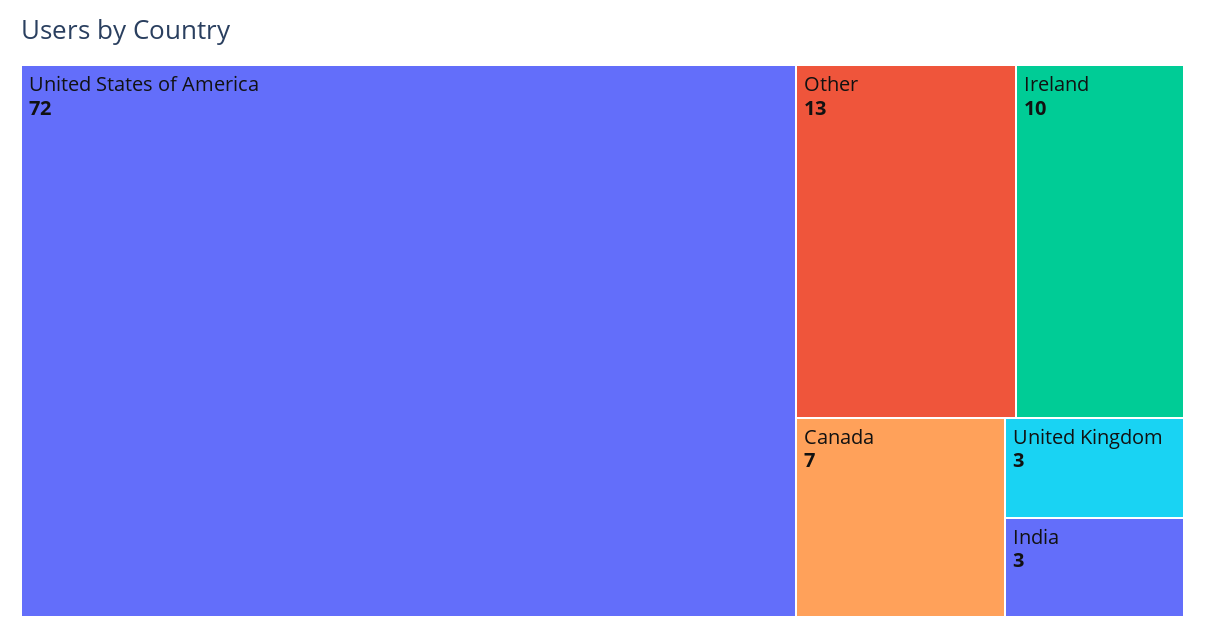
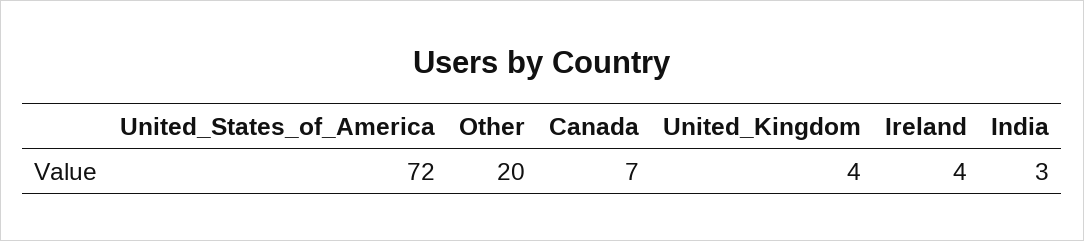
  {
    "United States of America": 72,
-   "Other": 13,
+   "Other": 20,
-   "Ireland": 10,
+   "Ireland": 4,
    "Canada": 7,
-   "United Kingdom": 3,
+   "United Kingdom": 4,
    "India": 3
  }

